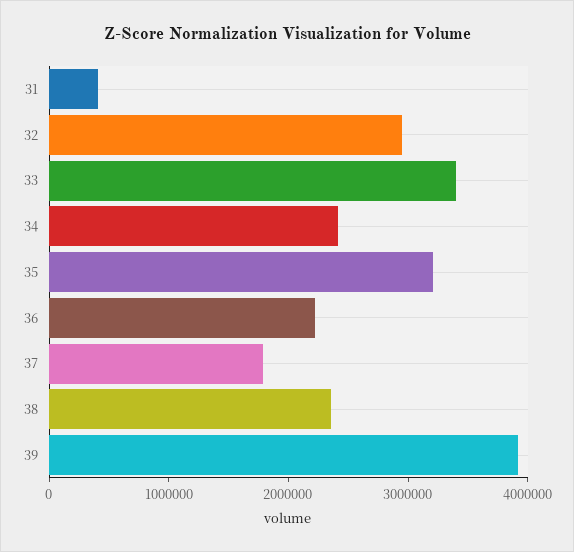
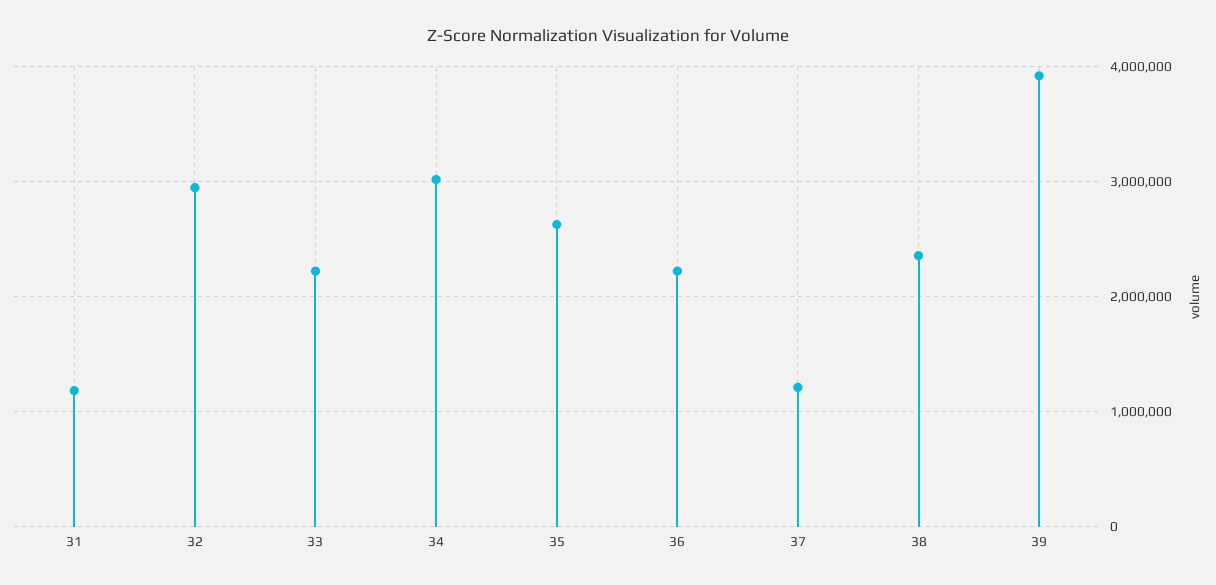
  {
-   "31": 400000,
+   "31": 1200000,
    "32": 2900000,
-   "33": 3400000,
+   "33": 2200000,
-   "34": 2400000,
+   "34": 3000000,
-   "35": 3200000,
+   "35": 2600000,
    "36": 2200000,
-   "37": 1800000,
+   "37": 1200000,
    "38": 2400000,
    "39": 3900000
  }

